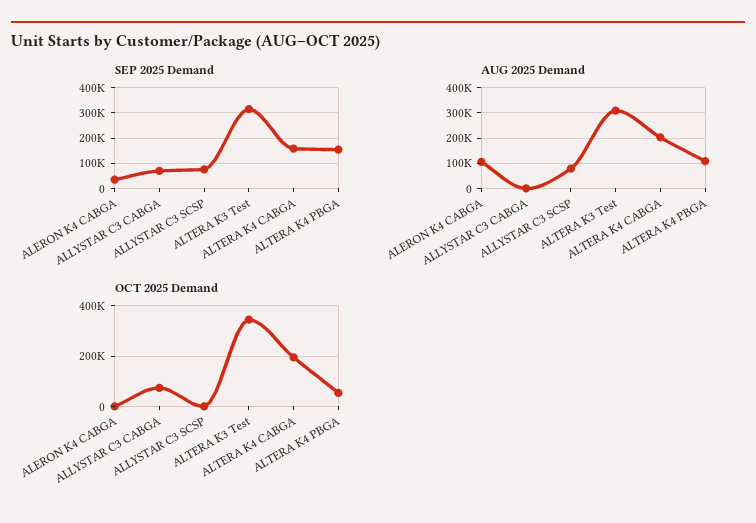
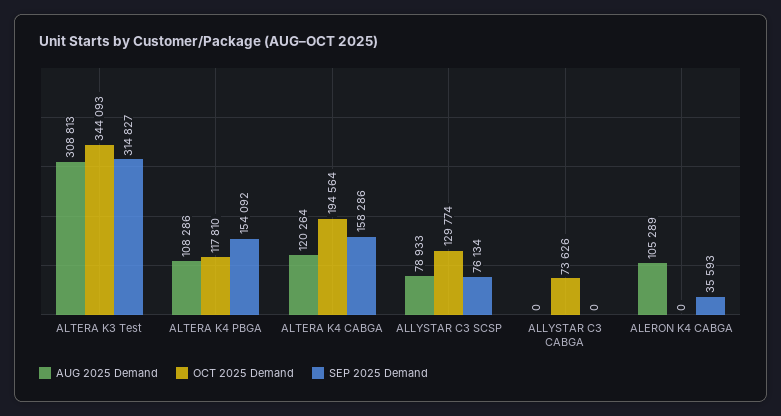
  {
    "SEP 2025 Demand": {
      "ALERON K4 CABGA": 35593,
-     "ALLYSTAR C3 CABGA": 75000,
+     "ALLYSTAR C3 CABGA": 0,
      "ALLYSTAR C3 SCSP": 76134,
      "ALTERA K3 Test": 314827,
      "ALTERA K4 CABGA": 158286,
      "ALTERA K4 PBGA": 154092
    },
    "AUG 2025 Demand": {
      "ALERON K4 CABGA": 105289,
      "ALLYSTAR C3 CABGA": 0,
      "ALLYSTAR C3 SCSP": 78933,
      "ALTERA K3 Test": 308813,
-     "ALTERA K4 CABGA": 200000,
+     "ALTERA K4 CABGA": 120264,
      "ALTERA K4 PBGA": 108286
    },
    "OCT 2025 Demand": {
      "ALERON K4 CABGA": 0,
      "ALLYSTAR C3 CABGA": 73626,
-     "ALLYSTAR C3 SCSP": 0,
+     "ALLYSTAR C3 SCSP": 129774,
      "ALTERA K3 Test": 344093,
      "ALTERA K4 CABGA": 194564,
-     "ALTERA K4 PBGA": 50000
+     "ALTERA K4 PBGA": 117810
    }
  }

